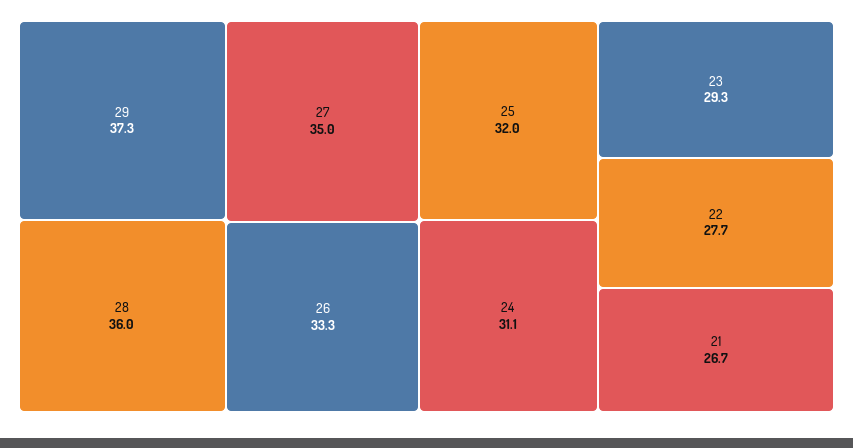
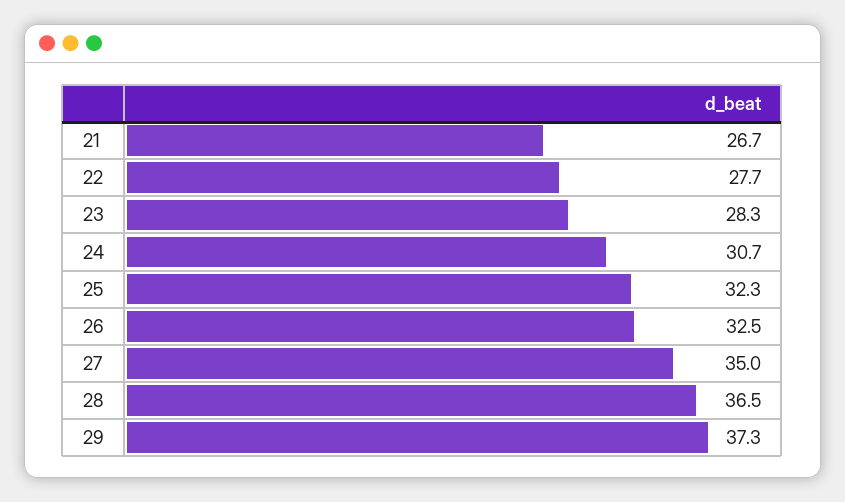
  {
    "29": 37.3,
-   "28": 36,
+   "28": 36.5,
    "27": 35,
-   "26": 33.3,
+   "26": 32.5,
-   "25": 32,
+   "25": 32.3,
-   "24": 31.1,
+   "24": 30.7,
-   "23": 29.3,
+   "23": 28.3,
    "22": 27.7,
    "21": 26.7
  }

